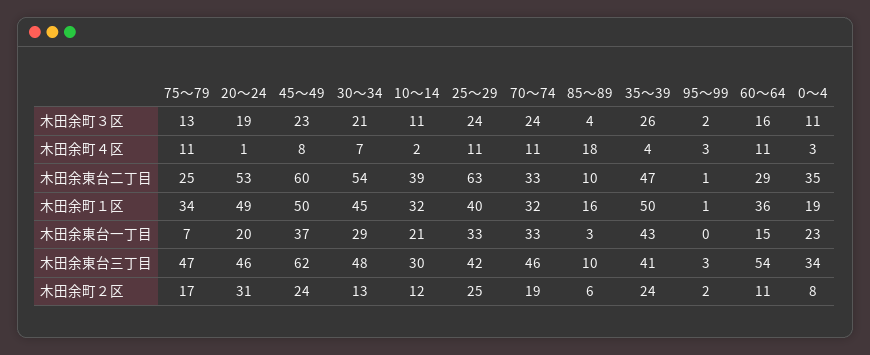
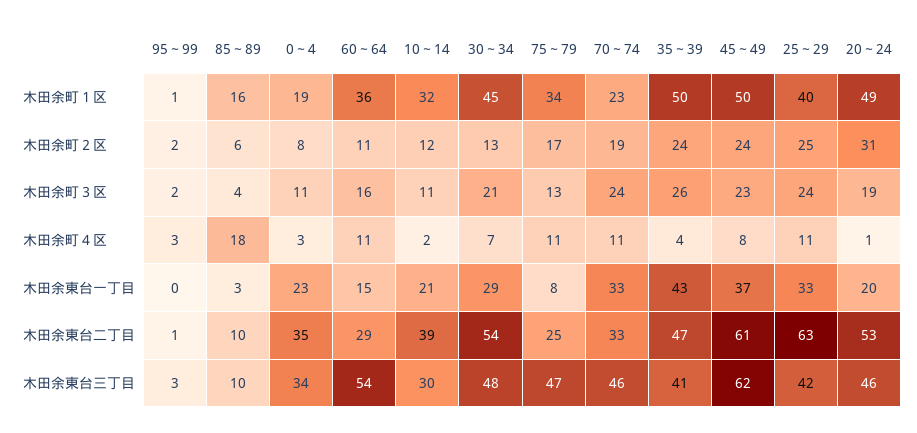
  {
    "75～79": {
      "木田余町３区": 13,
      "木田余町４区": 11,
      "木田余東台二丁目": 25,
      "木田余町１区": 34,
-     "木田余東台一丁目": 7,
+     "木田余東台一丁目": 8,
      "木田余東台三丁目": 47,
      "木田余町２区": 17
    },
    "20～24": {
      "木田余町３区": 19,
      "木田余町４区": 1,
      "木田余東台二丁目": 53,
      "木田余町１区": 49,
      "木田余東台一丁目": 20,
      "木田余東台三丁目": 46,
      "木田余町２区": 31
    },
    "45～49": {
      "木田余町３区": 23,
      "木田余町４区": 8,
-     "木田余東台二丁目": 60,
+     "木田余東台二丁目": 61,
      "木田余町１区": 50,
      "木田余東台一丁目": 37,
      "木田余東台三丁目": 62,
      "木田余町２区": 24
    },
    "30～34": {
      "木田余町３区": 21,
      "木田余町４区": 7,
      "木田余東台二丁目": 54,
      "木田余町１区": 45,
      "木田余東台一丁目": 29,
      "木田余東台三丁目": 48,
      "木田余町２区": 13
    },
    "10～14": {
      "木田余町３区": 11,
      "木田余町４区": 2,
      "木田余東台二丁目": 39,
      "木田余町１区": 32,
      "木田余東台一丁目": 21,
      "木田余東台三丁目": 30,
      "木田余町２区": 12
    },
    "25～29": {
      "木田余町３区": 24,
      "木田余町４区": 11,
      "木田余東台二丁目": 63,
      "木田余町１区": 40,
      "木田余東台一丁目": 33,
      "木田余東台三丁目": 42,
      "木田余町２区": 25
    },
    "70～74": {
      "木田余町３区": 24,
      "木田余町４区": 11,
      "木田余東台二丁目": 33,
-     "木田余町１区": 32,
+     "木田余町１区": 23,
      "木田余東台一丁目": 33,
      "木田余東台三丁目": 46,
      "木田余町２区": 19
    },
    "85～89": {
      "木田余町３区": 4,
      "木田余町４区": 18,
      "木田余東台二丁目": 10,
      "木田余町１区": 16,
      "木田余東台一丁目": 3,
      "木田余東台三丁目": 10,
      "木田余町２区": 6
    },
    "35～39": {
      "木田余町３区": 26,
      "木田余町４区": 4,
      "木田余東台二丁目": 47,
      "木田余町１区": 50,
      "木田余東台一丁目": 43,
      "木田余東台三丁目": 41,
      "木田余町２区": 24
    },
    "95～99": {
      "木田余町３区": 2,
      "木田余町４区": 3,
      "木田余東台二丁目": 1,
      "木田余町１区": 1,
      "木田余東台一丁目": 0,
      "木田余東台三丁目": 3,
      "木田余町２区": 2
    },
    "60～64": {
      "木田余町３区": 16,
      "木田余町４区": 11,
      "木田余東台二丁目": 29,
      "木田余町１区": 36,
      "木田余東台一丁目": 15,
      "木田余東台三丁目": 54,
      "木田余町２区": 11
    },
    "0～4": {
      "木田余町３区": 11,
      "木田余町４区": 3,
      "木田余東台二丁目": 35,
      "木田余町１区": 19,
      "木田余東台一丁目": 23,
      "木田余東台三丁目": 34,
      "木田余町２区": 8
    }
  }

